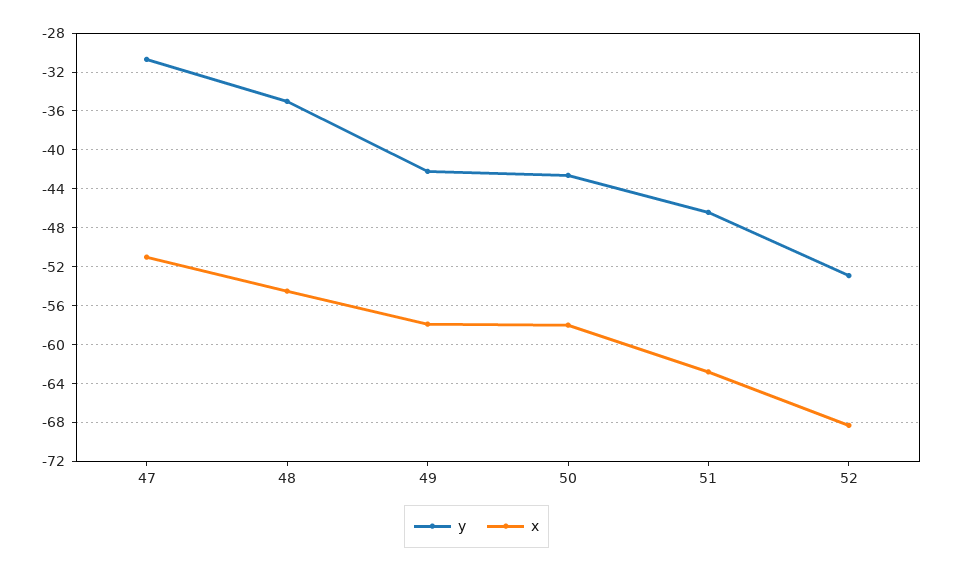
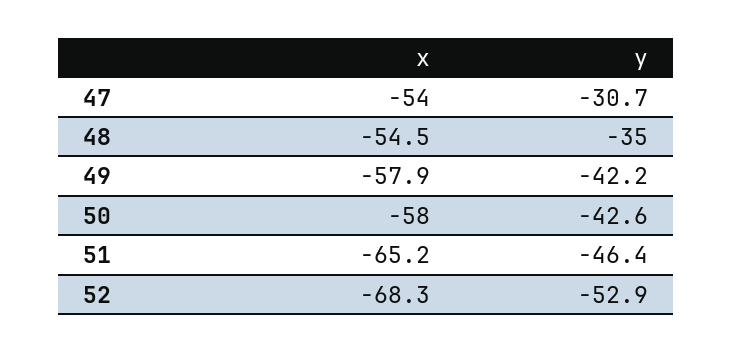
  {
    "y": {
      "47": -30.7,
      "48": -35,
      "49": -42.2,
      "50": -42.6,
      "51": -46.4,
      "52": -52.9
    },
    "x": {
-     "47": -51,
+     "47": -54,
      "48": -54.5,
      "49": -57.9,
      "50": -58,
-     "51": -63,
+     "51": -65.2,
      "52": -68.3
    }
  }

